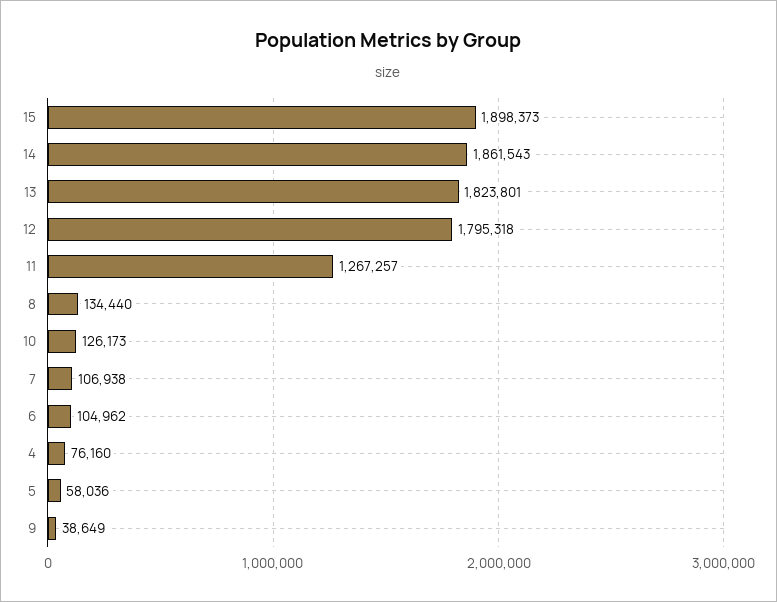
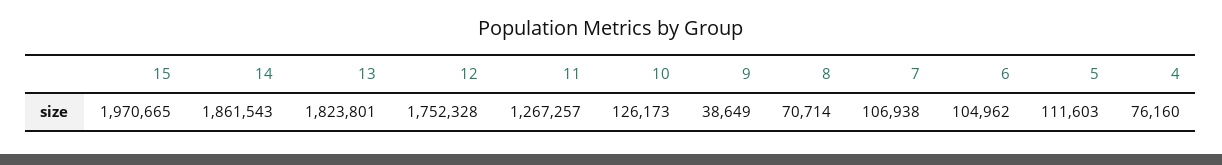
  {
-   "15": 1898373,
+   "15": 1970665,
    "14": 1861543,
    "13": 1823801,
-   "12": 1795318,
+   "12": 1752328,
    "11": 1267257,
-   "8": 134440,
+   "8": 70714,
    "10": 126173,
    "7": 106938,
    "6": 104962,
    "4": 76160,
-   "5": 58036,
+   "5": 111603,
    "9": 38649
  }

